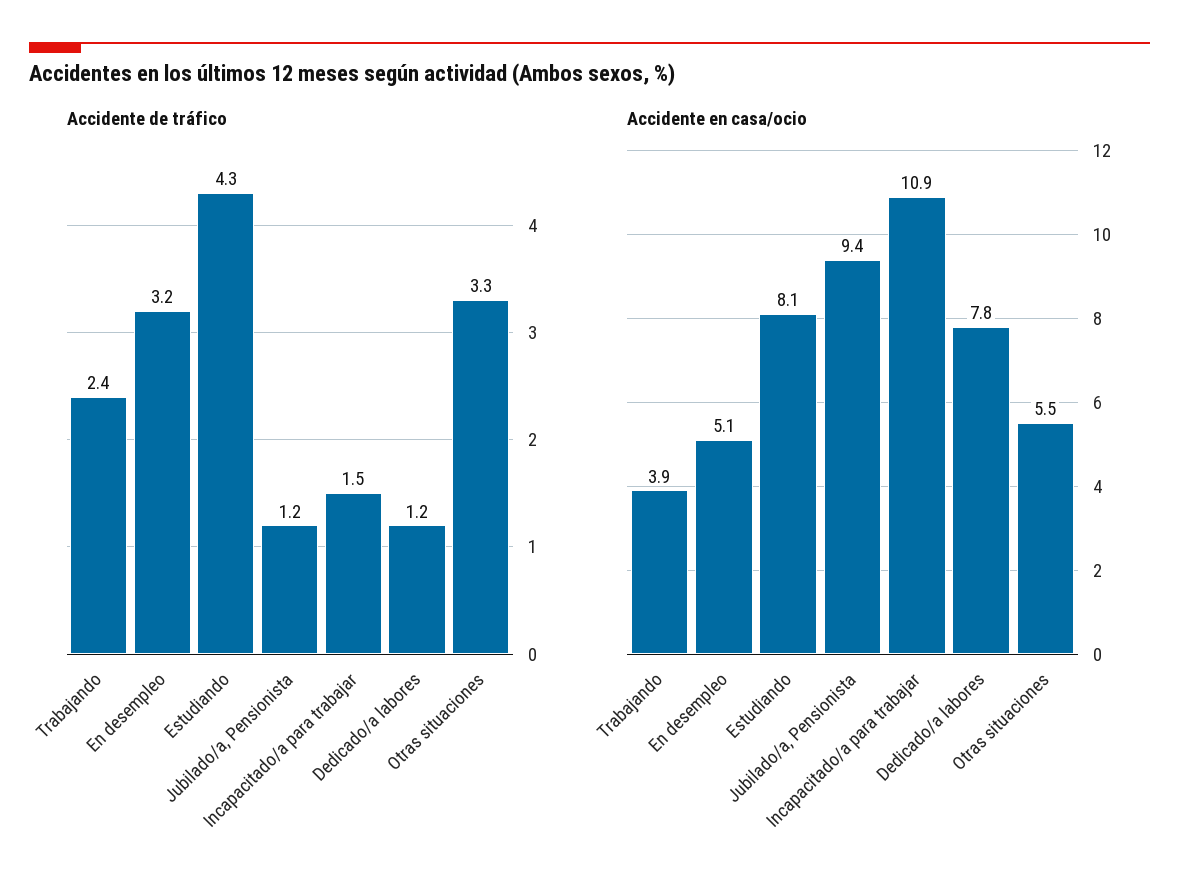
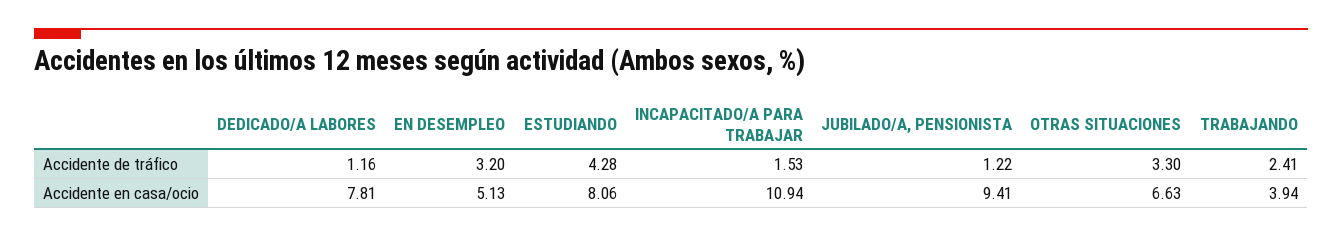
  {
    "Accidente de tráfico": {
      "Trabajando": 2.41,
      "En desempleo": 3.2,
      "Estudiando": 4.28,
      "Jubilado/a, Pensionista": 1.22,
      "Incapacitado/a para trabajar": 1.53,
      "Dedicado/a labores": 1.16,
      "Otras situaciones": 3.3
    },
    "Accidente en casa/ocio": {
      "Trabajando": 3.94,
      "En desempleo": 5.13,
      "Estudiando": 8.06,
      "Jubilado/a, Pensionista": 9.41,
      "Incapacitado/a para trabajar": 10.94,
      "Dedicado/a labores": 7.81,
-     "Otras situaciones": 5.5
+     "Otras situaciones": 6.63
    }
  }

